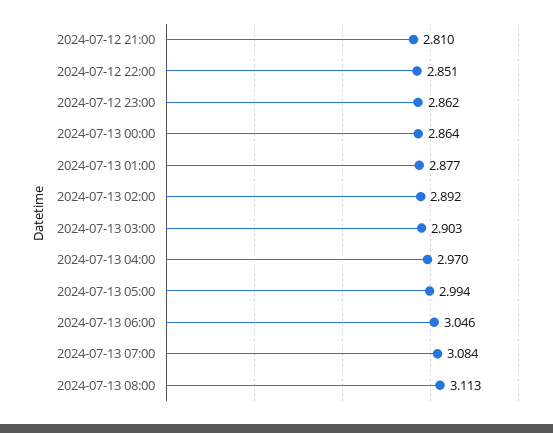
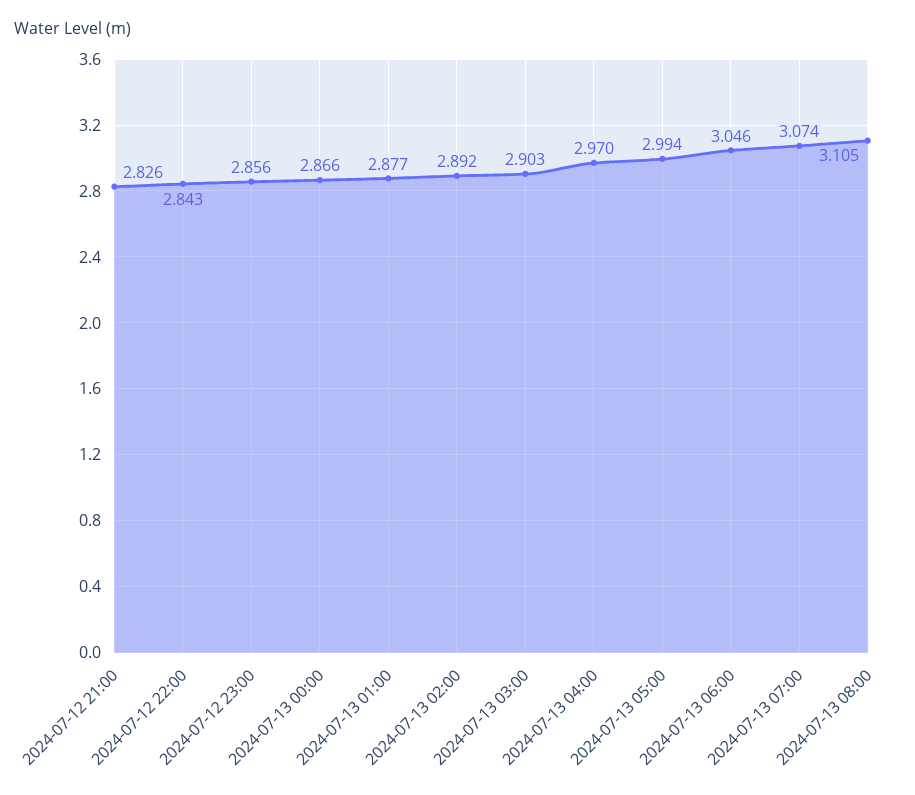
  {
-   "2024-07-12 21:00": 2.81,
+   "2024-07-12 21:00": 2.826,
-   "2024-07-12 22:00": 2.851,
+   "2024-07-12 22:00": 2.843,
-   "2024-07-12 23:00": 2.862,
+   "2024-07-12 23:00": 2.856,
-   "2024-07-13 00:00": 2.864,
+   "2024-07-13 00:00": 2.866,
    "2024-07-13 01:00": 2.877,
    "2024-07-13 02:00": 2.892,
    "2024-07-13 03:00": 2.903,
    "2024-07-13 04:00": 2.97,
    "2024-07-13 05:00": 2.994,
    "2024-07-13 06:00": 3.046,
-   "2024-07-13 07:00": 3.084,
+   "2024-07-13 07:00": 3.074,
-   "2024-07-13 08:00": 3.113
+   "2024-07-13 08:00": 3.105
  }

